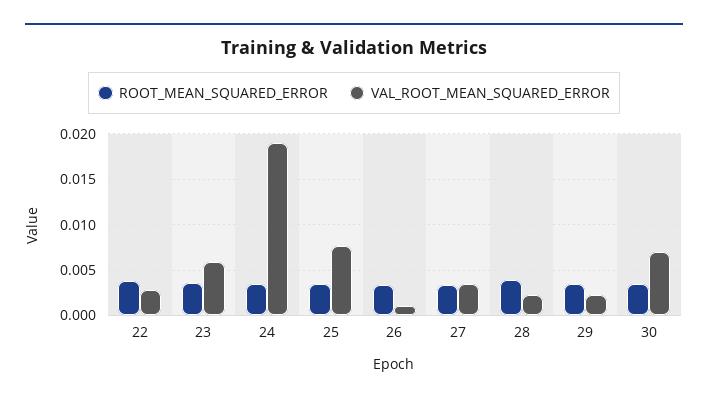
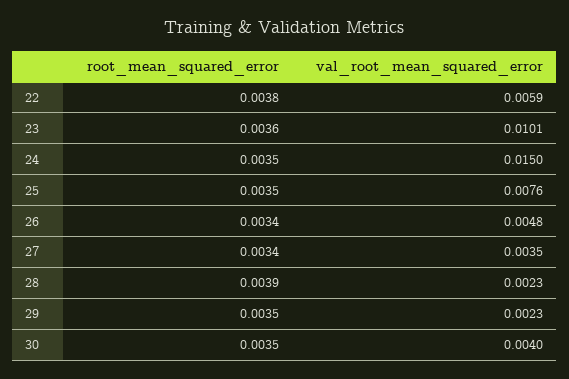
  {
    "ROOT_MEAN_SQUARED_ERROR": {
      "22": 0.0038,
      "23": 0.0036,
      "24": 0.0035,
      "25": 0.0035,
      "26": 0.0034,
      "27": 0.0034,
      "28": 0.0039,
      "29": 0.0035,
      "30": 0.0035
    },
    "VAL_ROOT_MEAN_SQUARED_ERROR": {
-     "22": 0.003,
+     "22": 0.0059,
-     "23": 0.006,
+     "23": 0.0101,
-     "24": 0.019,
+     "24": 0.015,
      "25": 0.0076,
-     "26": 0.001,
+     "26": 0.0048,
      "27": 0.0035,
      "28": 0.0023,
      "29": 0.0023,
-     "30": 0.007
+     "30": 0.004
    }
  }

